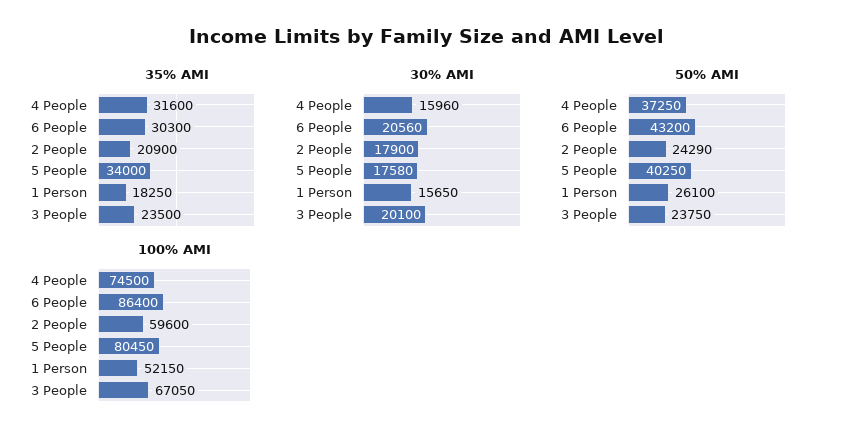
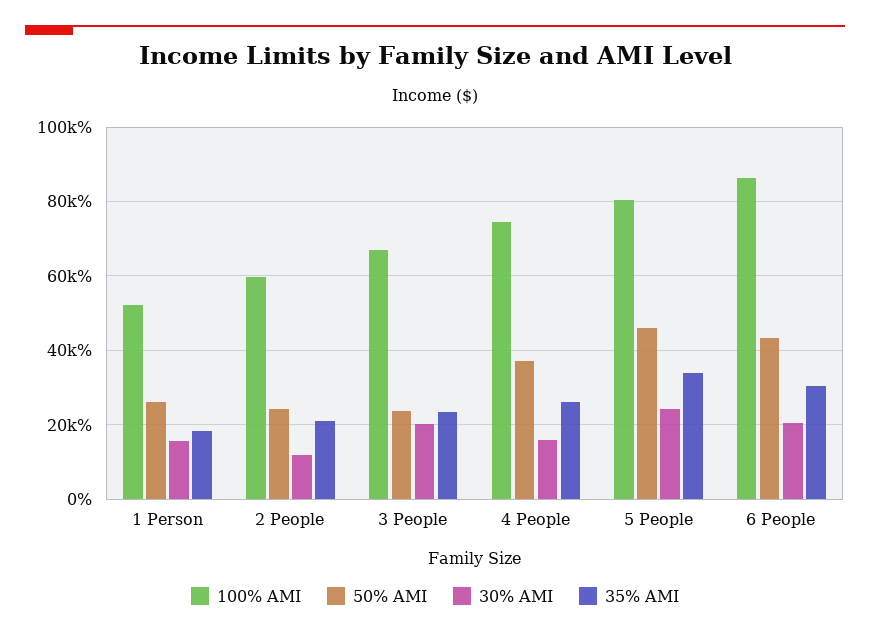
  {
    "35% AMI": {
-     "4 People": 31600,
+     "4 People": 26000,
      "6 People": 30300,
      "2 People": 20900,
      "5 People": 34000,
      "1 Person": 18250,
      "3 People": 23500
    },
    "30% AMI": {
      "4 People": 15960,
      "6 People": 20560,
-     "2 People": 17900,
+     "2 People": 12000,
-     "5 People": 17580,
+     "5 People": 24000,
      "1 Person": 15650,
      "3 People": 20100
    },
    "50% AMI": {
      "4 People": 37250,
      "6 People": 43200,
      "2 People": 24290,
-     "5 People": 40250,
+     "5 People": 46000,
      "1 Person": 26100,
      "3 People": 23750
    },
    "100% AMI": {
      "4 People": 74500,
      "6 People": 86400,
      "2 People": 59600,
      "5 People": 80450,
      "1 Person": 52150,
      "3 People": 67050
    }
  }

